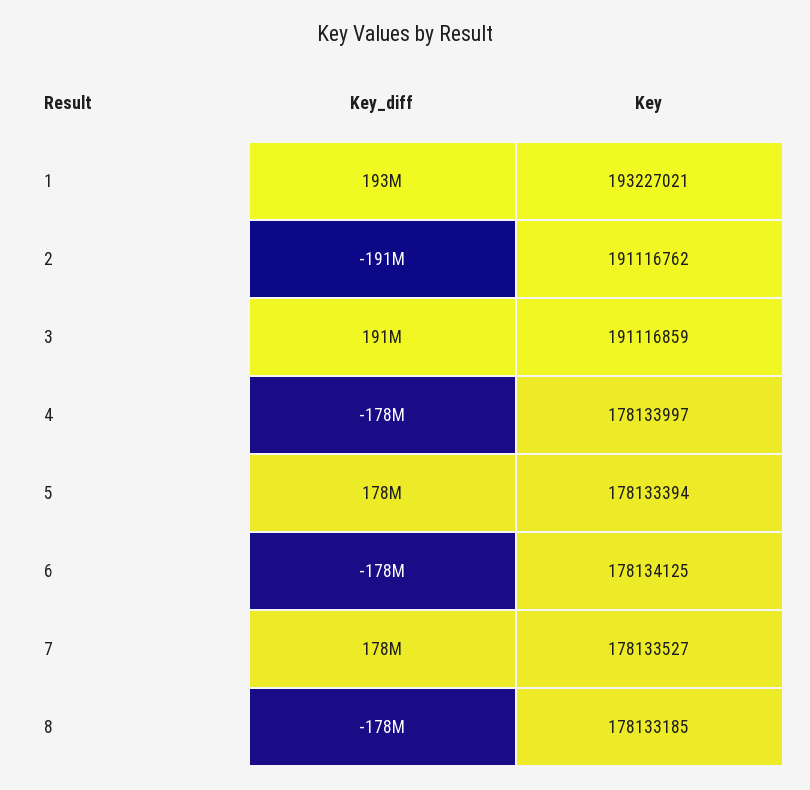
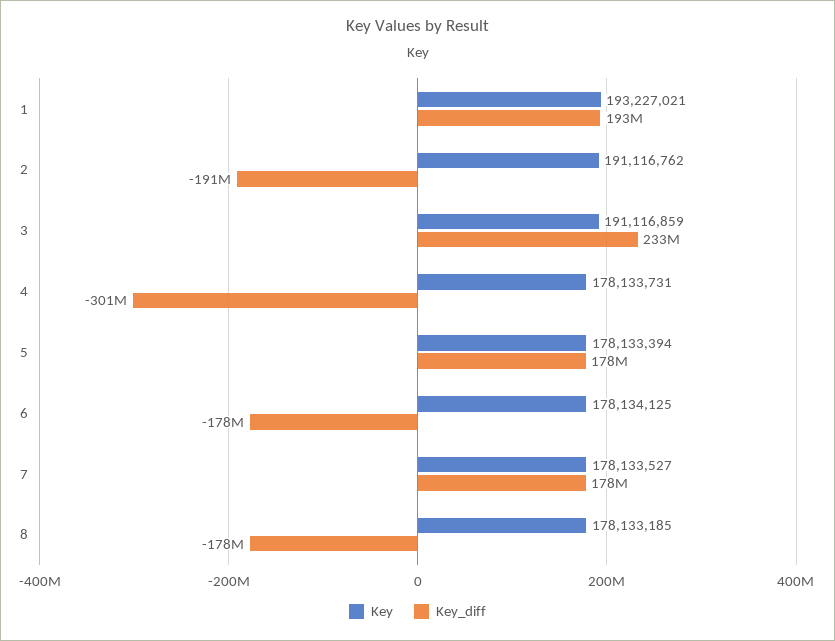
  {
    "Key_diff": {
      "1": 193000000,
      "2": -191000000,
-     "3": 191000000,
+     "3": 233000000,
-     "4": -178000000,
+     "4": -301000000,
      "5": 178000000,
      "6": -178000000,
      "7": 178000000,
      "8": -178000000
    },
    "Key": {
      "1": 193227021,
      "2": 191116762,
      "3": 191116859,
-     "4": 178133997,
+     "4": 178133731,
      "5": 178133394,
      "6": 178134125,
      "7": 178133527,
      "8": 178133185
    }
  }

